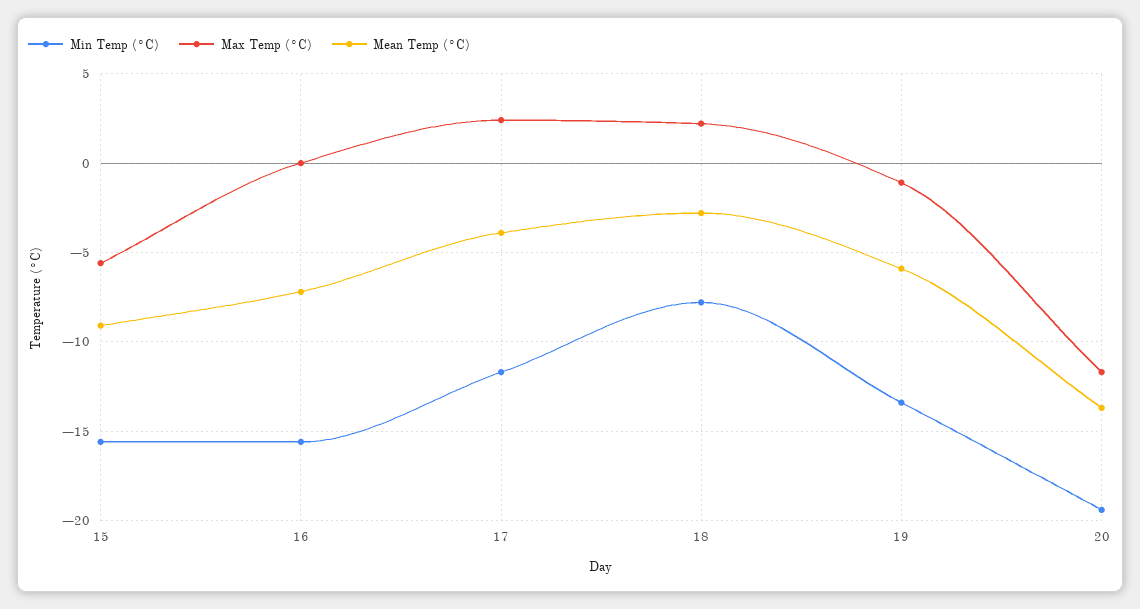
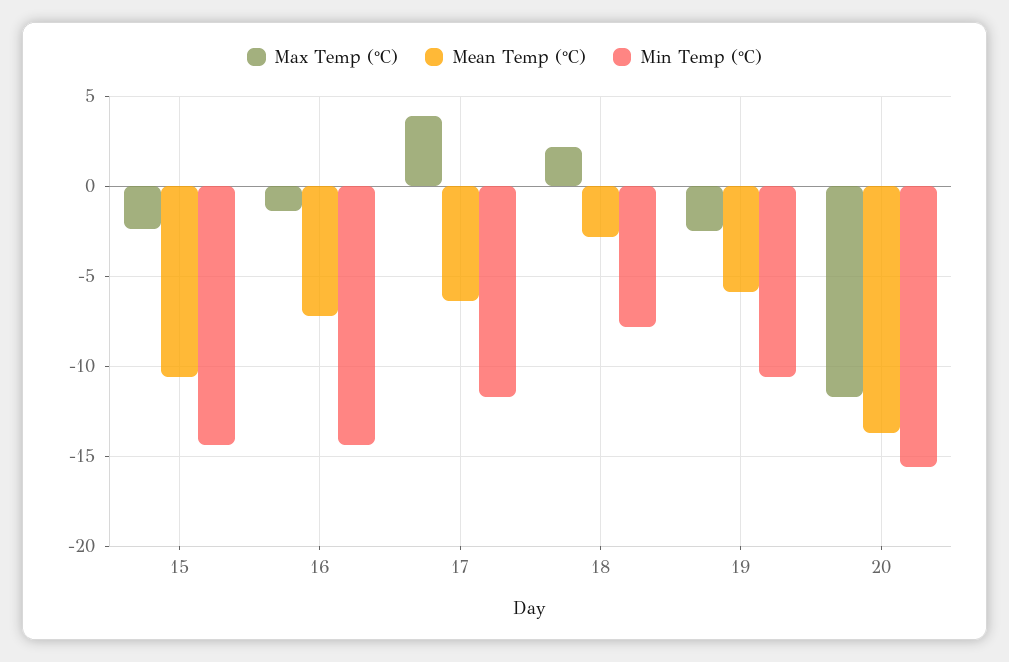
  {
    "Min Temp (°C)": {
-     "15": -15.5,
+     "15": -14.5,
-     "16": -15.5,
+     "16": -14.5,
      "17": -11.5,
      "18": -8,
-     "19": -13.5,
+     "19": -10.5,
-     "20": -19.5
+     "20": -15.5
    },
    "Max Temp (°C)": {
-     "15": -5.5,
+     "15": -2.5,
-     "16": 0,
+     "16": -1.5,
-     "17": 2.5,
+     "17": 4,
      "18": 2,
-     "19": -1,
+     "19": -2.5,
      "20": -11.5
    },
    "Mean Temp (°C)": {
-     "15": -9,
+     "15": -10.5,
      "16": -7,
-     "17": -4,
+     "17": -6.5,
      "18": -3,
      "19": -6,
      "20": -13.5
    }
  }

